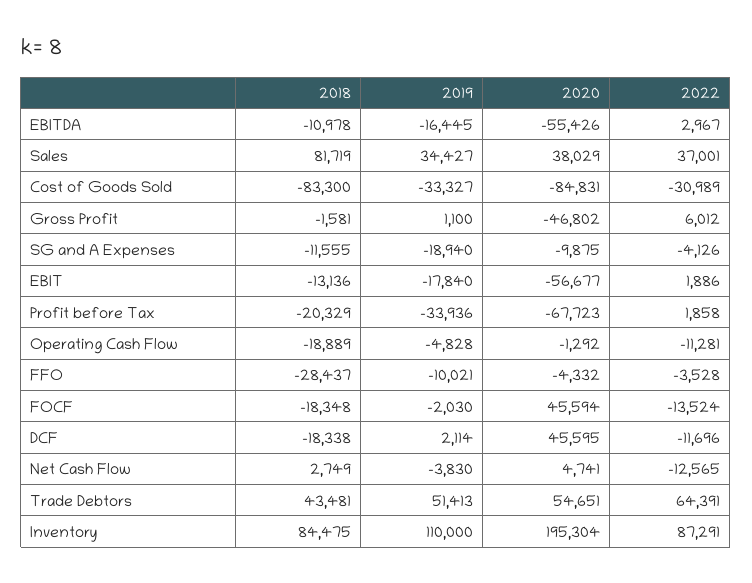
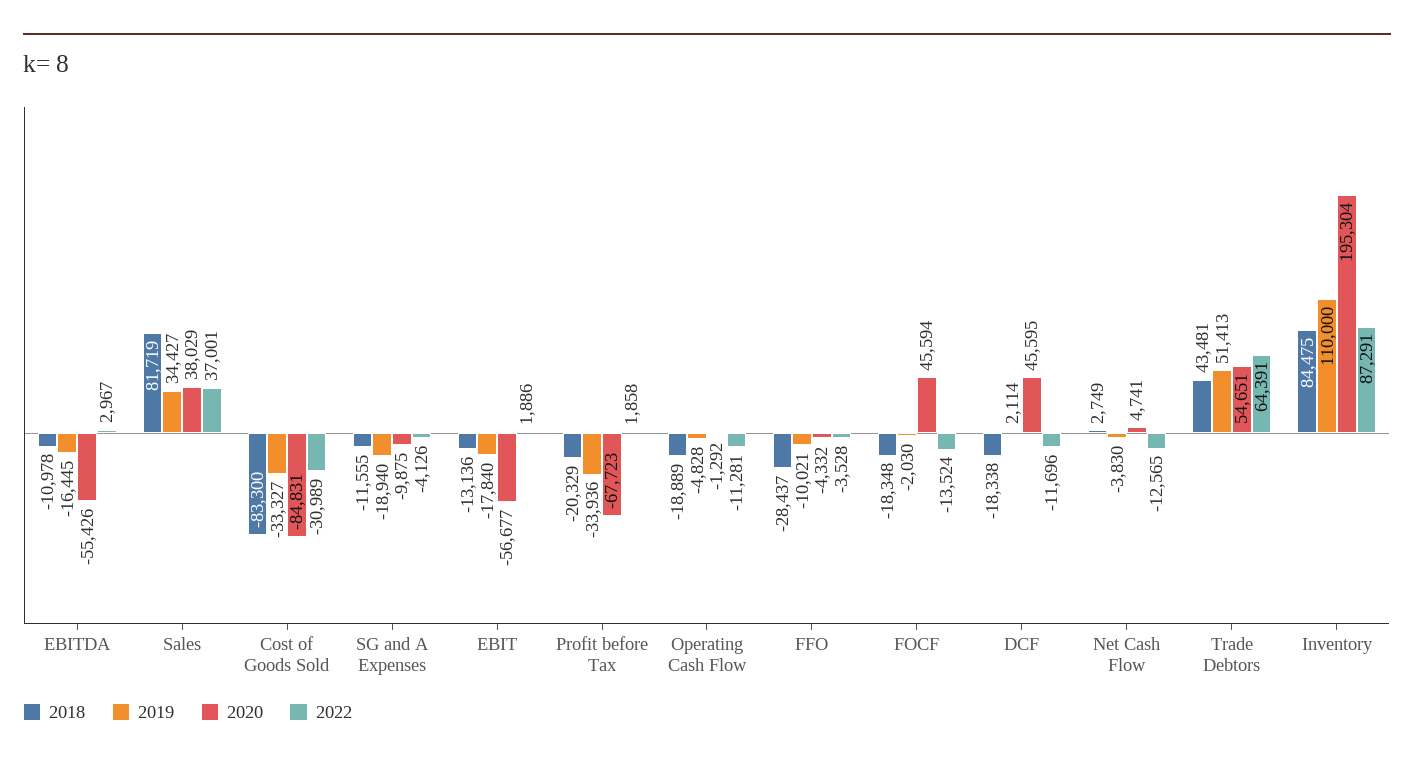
  {
    "2018": {
      "EBITDA": -10978,
      "Sales": 81719,
      "Cost of Goods Sold": -83300,
-     "Gross Profit": -1581,
      "SG and A Expenses": -11555,
      "EBIT": -13136,
      "Profit before Tax": -20329,
      "Operating Cash Flow": -18889,
      "FFO": -28437,
      "FOCF": -18348,
      "DCF": -18338,
      "Net Cash Flow": 2749,
      "Trade Debtors": 43481,
      "Inventory": 84475
    },
    "2019": {
      "EBITDA": -16445,
      "Sales": 34427,
      "Cost of Goods Sold": -33327,
-     "Gross Profit": 1100,
      "SG and A Expenses": -18940,
      "EBIT": -17840,
      "Profit before Tax": -33936,
      "Operating Cash Flow": -4828,
      "FFO": -10021,
      "FOCF": -2030,
      "DCF": 2114,
      "Net Cash Flow": -3830,
      "Trade Debtors": 51413,
      "Inventory": 110000
    },
    "2020": {
      "EBITDA": -55426,
      "Sales": 38029,
      "Cost of Goods Sold": -84831,
-     "Gross Profit": -46802,
      "SG and A Expenses": -9875,
      "EBIT": -56677,
      "Profit before Tax": -67723,
      "Operating Cash Flow": -1292,
      "FFO": -4332,
      "FOCF": 45594,
      "DCF": 45595,
      "Net Cash Flow": 4741,
      "Trade Debtors": 54651,
      "Inventory": 195304
    },
    "2022": {
      "EBITDA": 2967,
      "Sales": 37001,
      "Cost of Goods Sold": -30989,
-     "Gross Profit": 6012,
      "SG and A Expenses": -4126,
      "EBIT": 1886,
      "Profit before Tax": 1858,
      "Operating Cash Flow": -11281,
      "FFO": -3528,
      "FOCF": -13524,
      "DCF": -11696,
      "Net Cash Flow": -12565,
      "Trade Debtors": 64391,
      "Inventory": 87291
    }
  }

